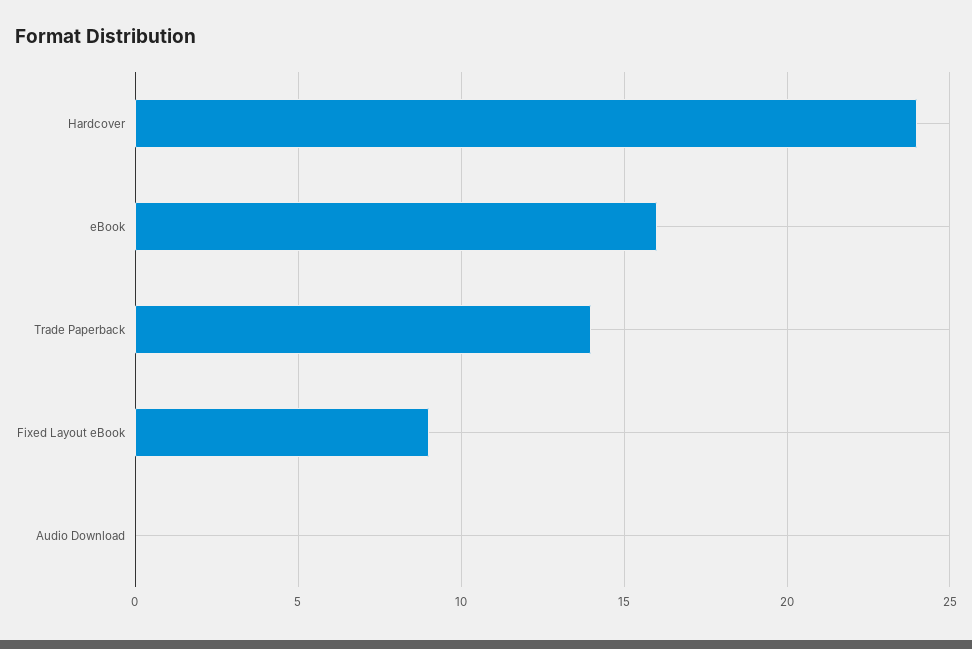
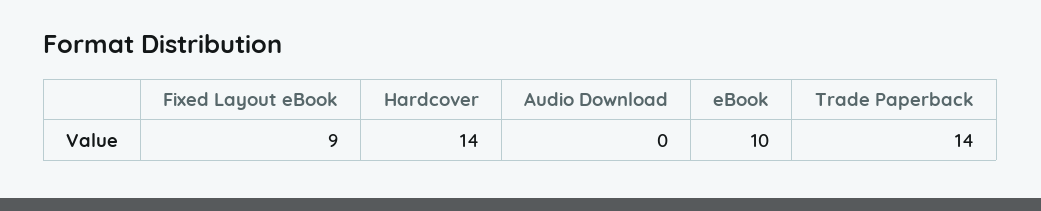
  {
-   "Hardcover": 24,
+   "Hardcover": 14,
-   "eBook": 16,
+   "eBook": 10,
    "Trade Paperback": 14,
    "Fixed Layout eBook": 9,
    "Audio Download": 0
  }

